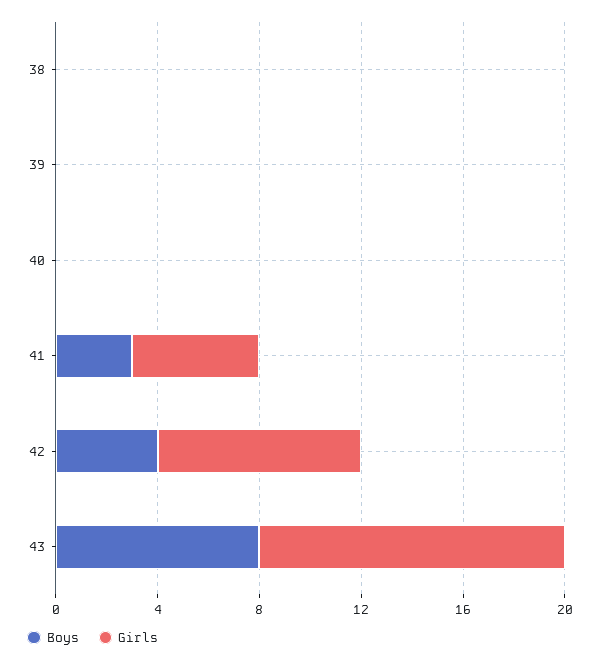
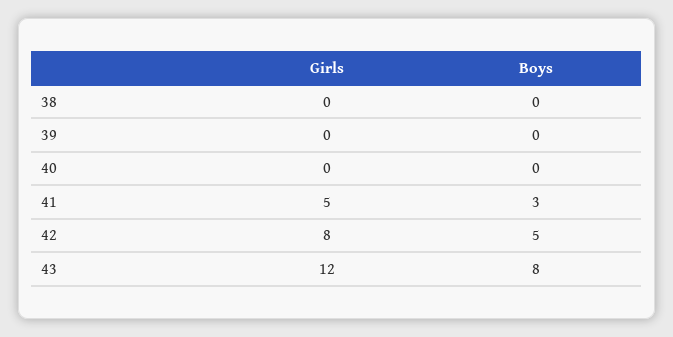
  {
    "Boys": {
      "38": 0,
      "39": 0,
      "40": 0,
      "41": 3,
-     "42": 4,
+     "42": 5,
      "43": 8
    },
    "Girls": {
      "38": 0,
      "39": 0,
      "40": 0,
      "41": 5,
      "42": 8,
      "43": 12
    }
  }

